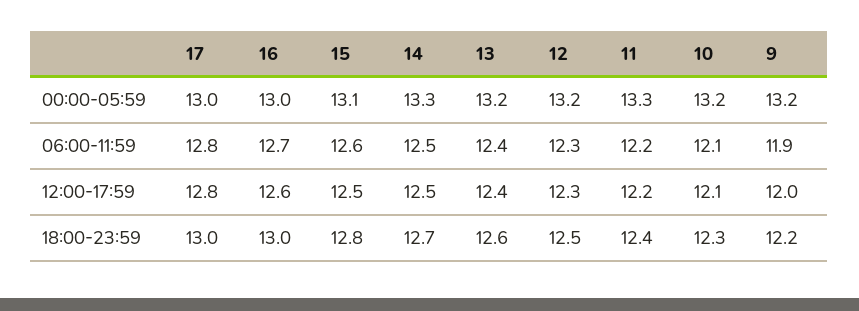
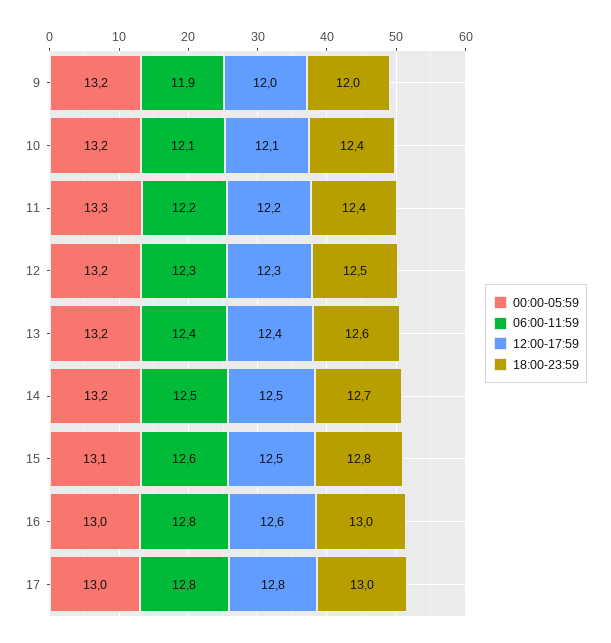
  {
    "00:00-05:59": {
      "17": 13,
      "16": 13,
      "15": 13.1,
-     "14": 13.3,
+     "14": 13.2,
      "13": 13.2,
      "12": 13.2,
      "11": 13.3,
      "10": 13.2,
      "9": 13.2
    },
    "06:00-11:59": {
      "17": 12.8,
-     "16": 12.7,
+     "16": 12.8,
      "15": 12.6,
      "14": 12.5,
      "13": 12.4,
      "12": 12.3,
      "11": 12.2,
      "10": 12.1,
      "9": 11.9
    },
    "12:00-17:59": {
      "17": 12.8,
      "16": 12.6,
      "15": 12.5,
      "14": 12.5,
      "13": 12.4,
      "12": 12.3,
      "11": 12.2,
      "10": 12.1,
      "9": 12
    },
    "18:00-23:59": {
      "17": 13,
      "16": 13,
      "15": 12.8,
      "14": 12.7,
      "13": 12.6,
      "12": 12.5,
      "11": 12.4,
-     "10": 12.3,
+     "10": 12.4,
-     "9": 12.2
+     "9": 12
    }
  }

